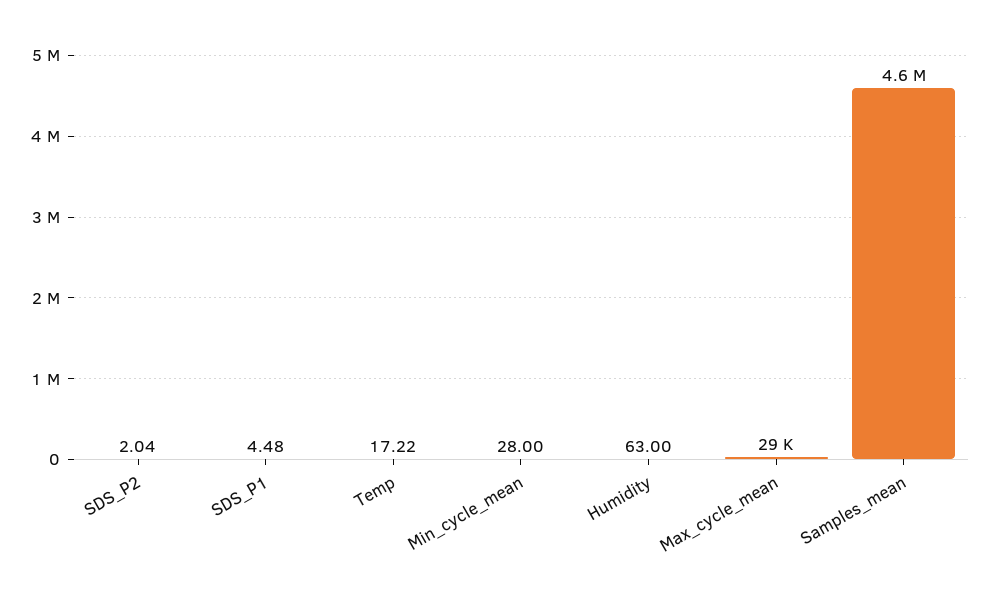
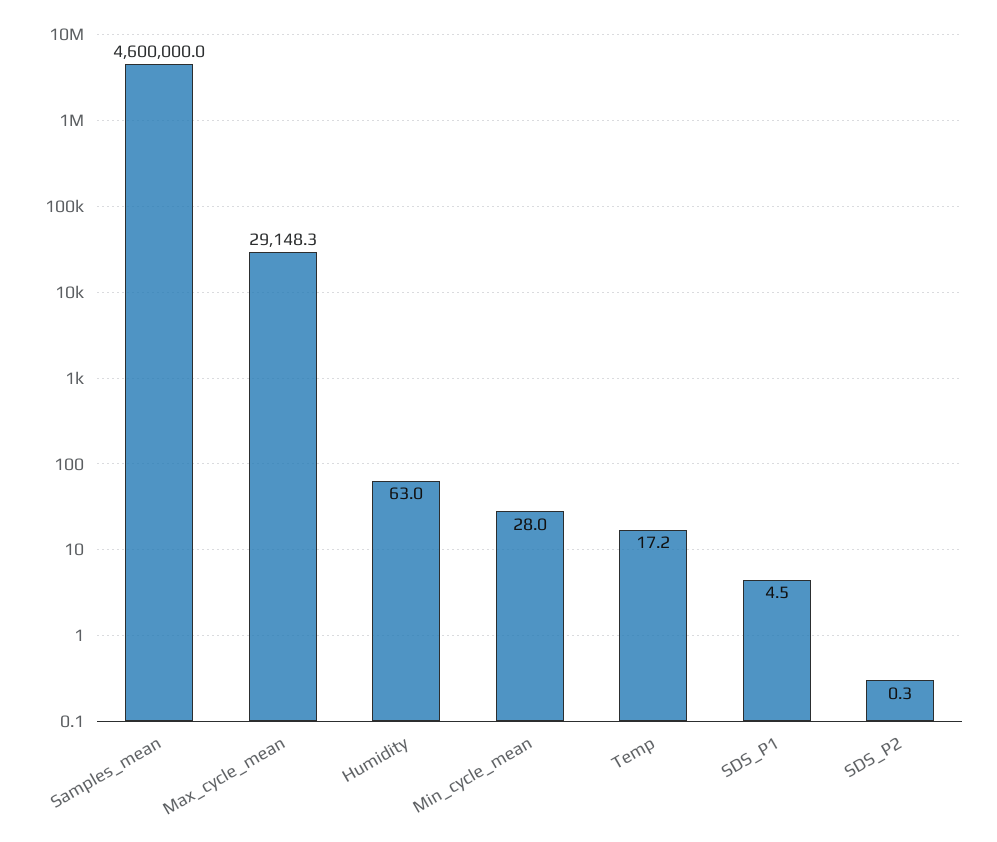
  {
-   "SDS_P2": 2.04,
+   "SDS_P2": 0.3,
    "SDS_P1": 4.48,
    "Temp": 17.22,
    "Min_cycle_mean": 28,
    "Humidity": 63,
    "Max_cycle_mean": 29148.3,
    "Samples_mean": 4600000
  }

